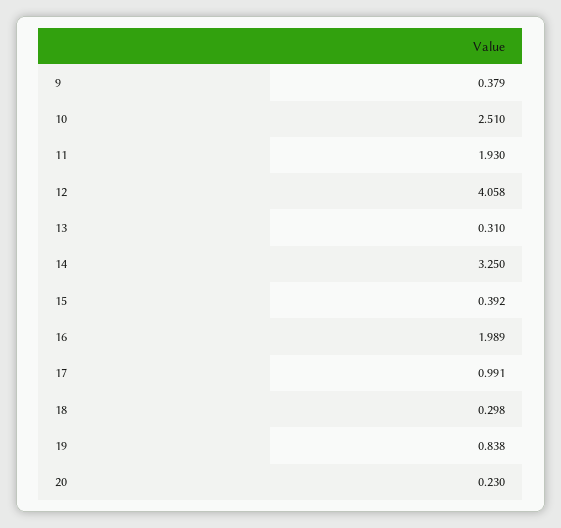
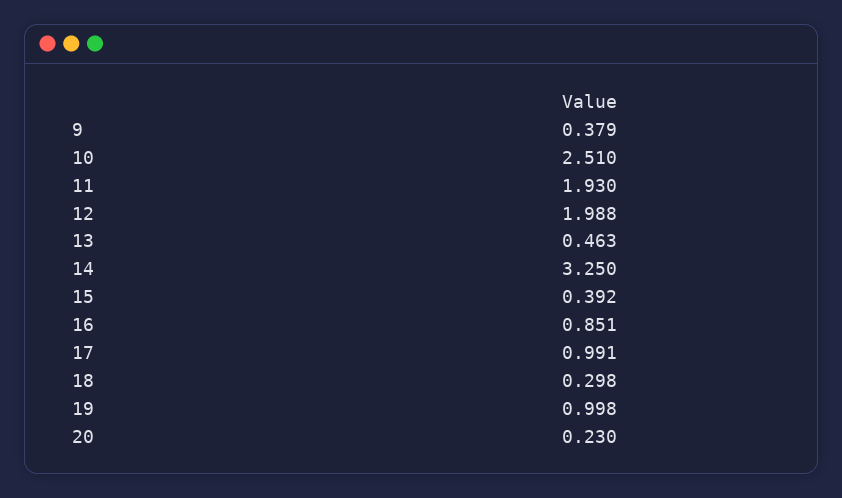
  {
    "9": 0.379,
    "10": 2.51,
    "11": 1.93,
-   "12": 4.058,
+   "12": 1.988,
-   "13": 0.31,
+   "13": 0.463,
    "14": 3.25,
    "15": 0.392,
-   "16": 1.989,
+   "16": 0.851,
    "17": 0.991,
    "18": 0.298,
-   "19": 0.838,
+   "19": 0.998,
    "20": 0.23
  }

